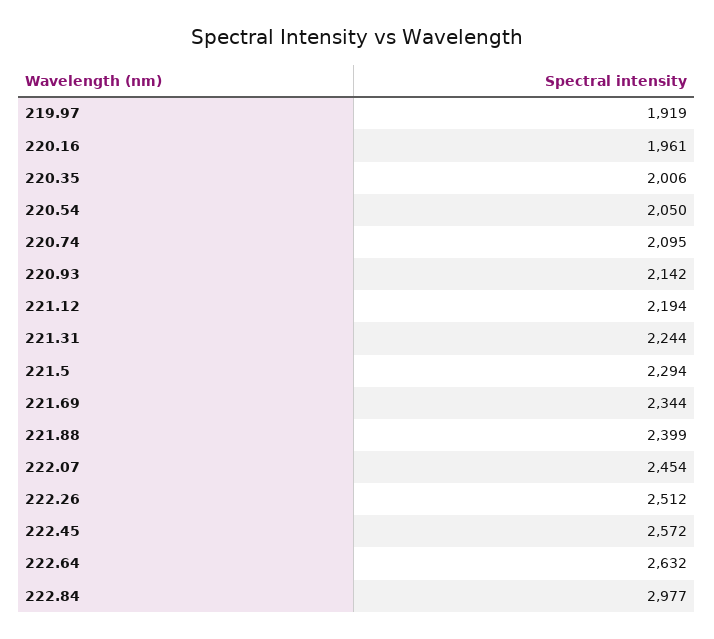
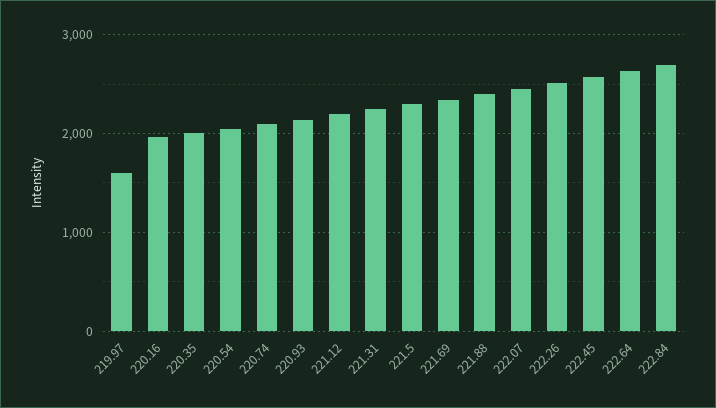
  {
-   "219.97": 1919,
+   "219.97": 1600,
    "220.16": 1961,
    "220.35": 2006,
    "220.54": 2050,
    "220.74": 2095,
    "220.93": 2142,
    "221.12": 2194,
    "221.31": 2244,
    "221.5": 2294,
    "221.69": 2344,
    "221.88": 2399,
    "222.07": 2454,
    "222.26": 2512,
    "222.45": 2572,
    "222.64": 2632,
-   "222.84": 2977
+   "222.84": 2700
  }

